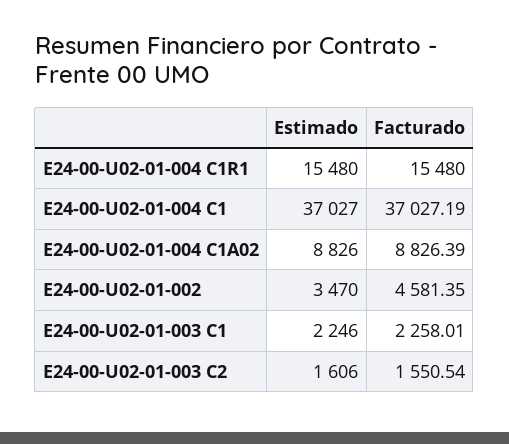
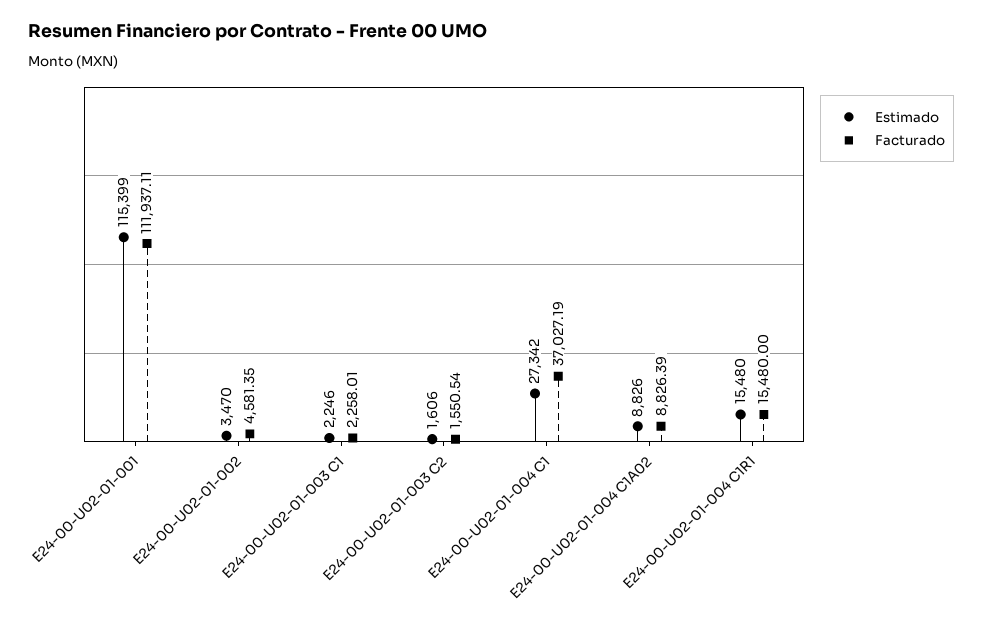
  {
    "Estimado": {
      "E24-00-U02-01-004 C1R1": 15480,
-     "E24-00-U02-01-004 C1": 37027,
+     "E24-00-U02-01-004 C1": 27342,
      "E24-00-U02-01-004 C1A02": 8826,
      "E24-00-U02-01-002": 3470,
      "E24-00-U02-01-003 C1": 2246,
-     "E24-00-U02-01-003 C2": 1606
+     "E24-00-U02-01-003 C2": 1606,
+     "E24-00-U02-01-001": 115399
    },
    "Facturado": {
      "E24-00-U02-01-004 C1R1": 15480,
      "E24-00-U02-01-004 C1": 37027.19,
      "E24-00-U02-01-004 C1A02": 8826.39,
      "E24-00-U02-01-002": 4581.35,
      "E24-00-U02-01-003 C1": 2258.01,
-     "E24-00-U02-01-003 C2": 1550.54
+     "E24-00-U02-01-003 C2": 1550.54,
+     "E24-00-U02-01-001": 111937.11
    }
  }

